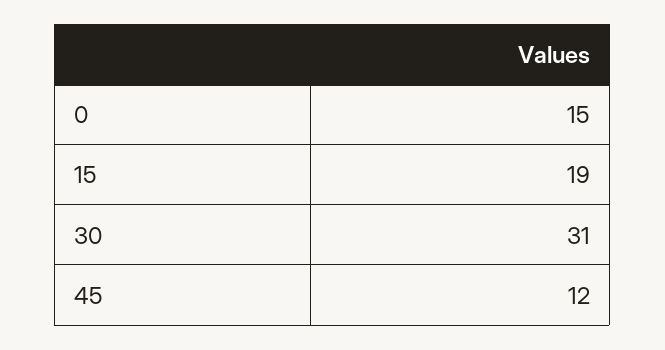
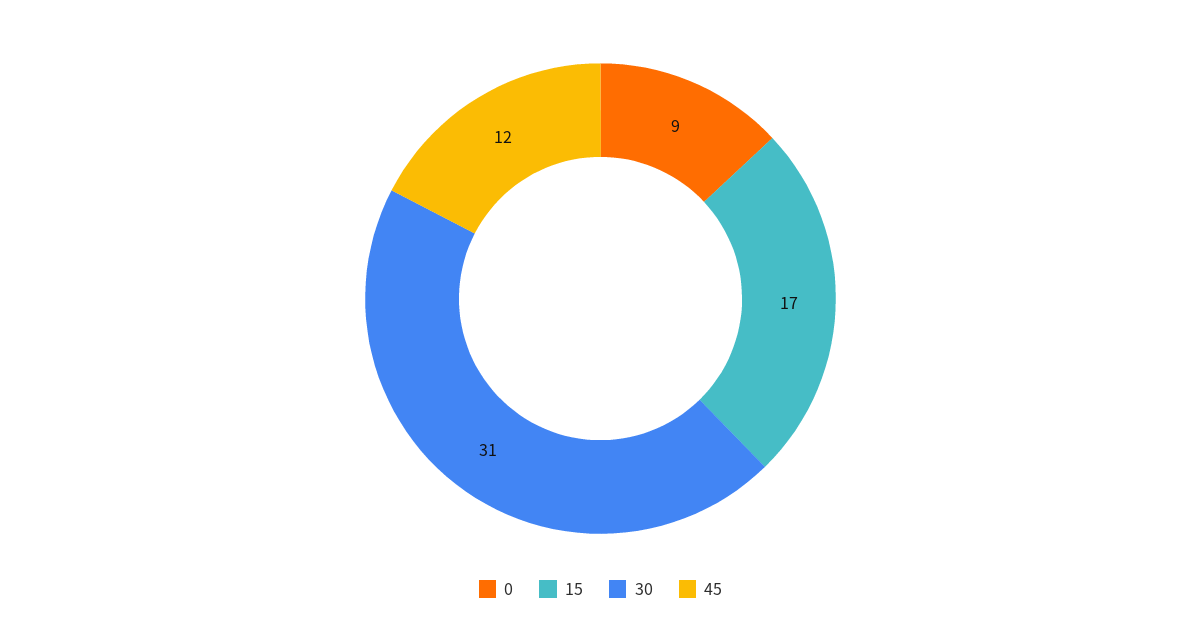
  {
-   "0": 15,
+   "0": 9,
-   "15": 19,
+   "15": 17,
    "30": 31,
    "45": 12
  }

